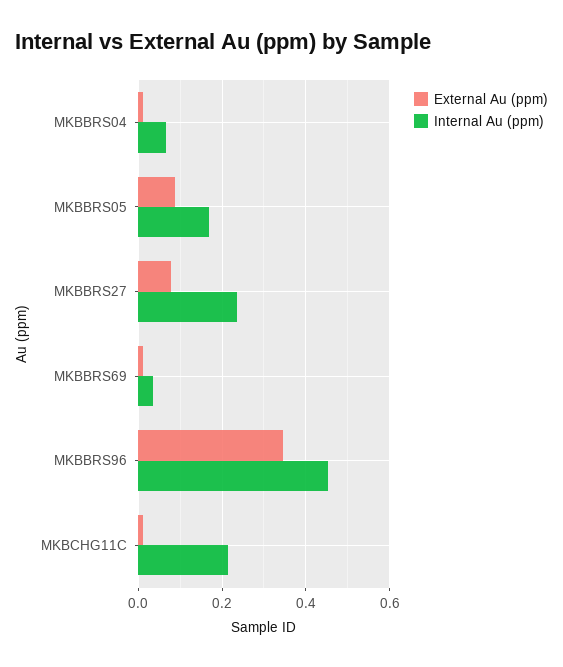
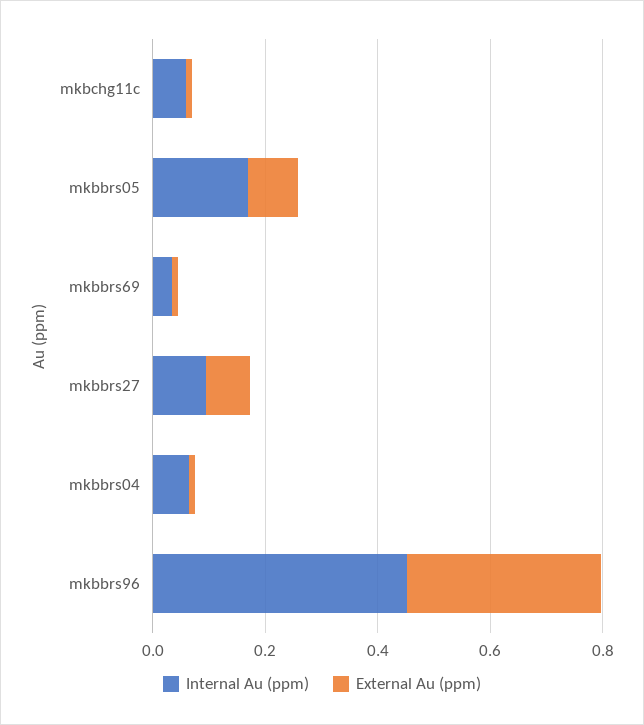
  {
    "External Au (ppm)": {
      "MKBBRS04": 0.02,
      "MKBBRS05": 0.08,
      "MKBBRS27": 0.08,
      "MKBBRS69": 0.02,
      "MKBBRS96": 0.34,
      "MKBCHG11C": 0.02
    },
    "Internal Au (ppm)": {
      "MKBBRS04": 0.06,
      "MKBBRS05": 0.16,
-     "MKBBRS27": 0.24,
+     "MKBBRS27": 0.1,
      "MKBBRS69": 0.04,
      "MKBBRS96": 0.46,
-     "MKBCHG11C": 0.22
+     "MKBCHG11C": 0.05
    }
  }

